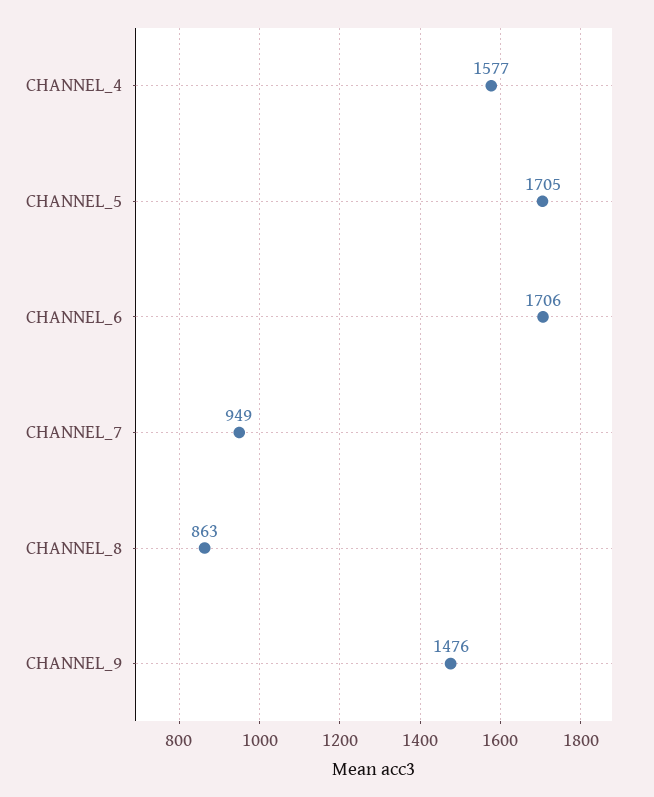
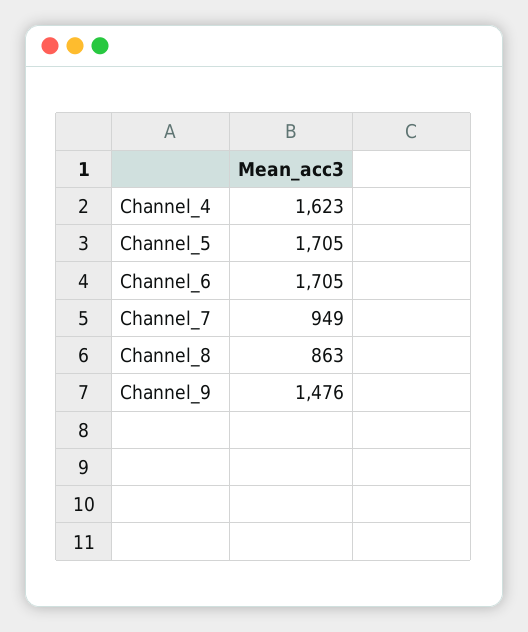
  {
-   "CHANNEL_4": 1577,
+   "CHANNEL_4": 1623,
    "CHANNEL_5": 1705,
-   "CHANNEL_6": 1706,
+   "CHANNEL_6": 1705,
    "CHANNEL_7": 949,
    "CHANNEL_8": 863,
    "CHANNEL_9": 1476
  }

